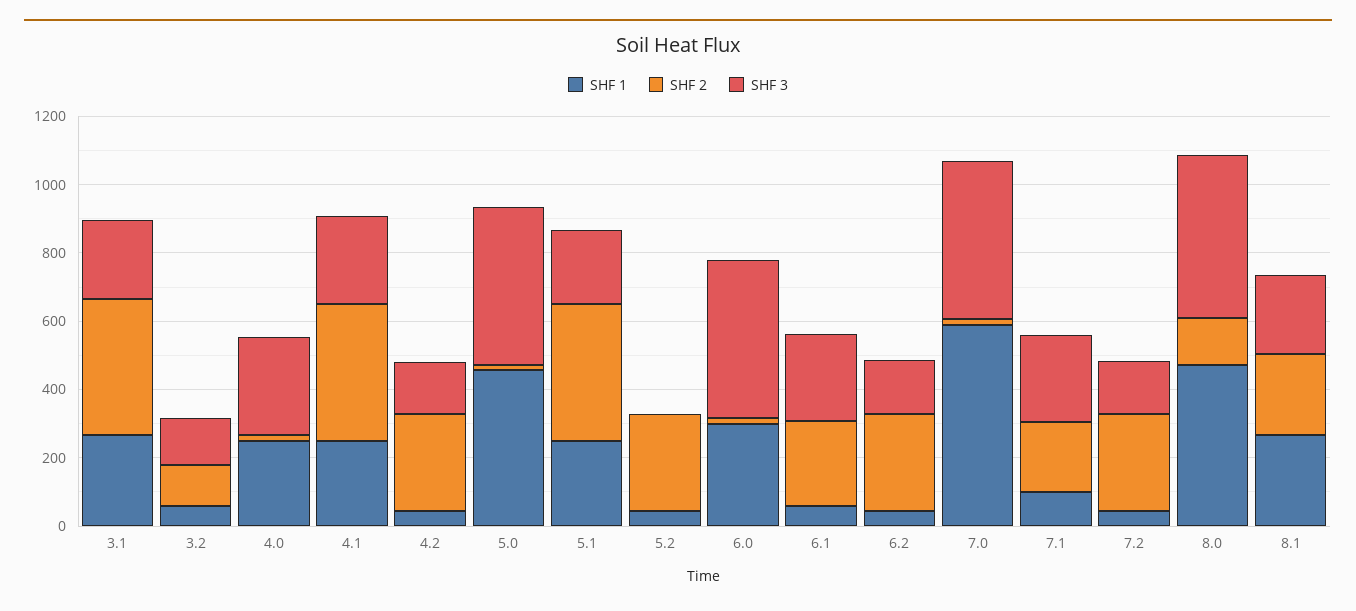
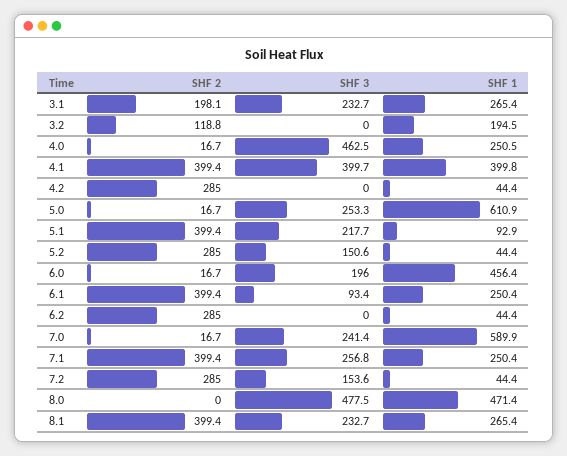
  {
    "SHF 1": {
      "3.1": 265.4,
-     "3.2": 50,
+     "3.2": 194.5,
      "4.0": 250.5,
-     "4.1": 250,
+     "4.1": 399.8,
      "4.2": 44.4,
-     "5.0": 450,
+     "5.0": 610.9,
-     "5.1": 250,
+     "5.1": 92.9,
      "5.2": 44.4,
-     "6.0": 300,
+     "6.0": 456.4,
-     "6.1": 50,
+     "6.1": 250.4,
      "6.2": 44.4,
      "7.0": 589.9,
-     "7.1": 100,
+     "7.1": 250.4,
      "7.2": 44.4,
      "8.0": 471.4,
      "8.1": 265.4
    },
    "SHF 2": {
-     "3.1": 400,
+     "3.1": 198.1,
      "3.2": 118.8,
      "4.0": 16.7,
      "4.1": 399.4,
      "4.2": 285,
      "5.0": 16.7,
      "5.1": 399.4,
      "5.2": 285,
      "6.0": 16.7,
-     "6.1": 250,
+     "6.1": 399.4,
      "6.2": 285,
      "7.0": 16.7,
-     "7.1": 200,
+     "7.1": 399.4,
      "7.2": 285,
-     "8.0": 150,
+     "8.0": 0,
-     "8.1": 250
+     "8.1": 399.4
    },
    "SHF 3": {
      "3.1": 232.7,
-     "3.2": 150,
+     "3.2": 0,
-     "4.0": 300,
+     "4.0": 462.5,
-     "4.1": 250,
+     "4.1": 399.7,
-     "4.2": 150,
+     "4.2": 0,
-     "5.0": 450,
+     "5.0": 253.3,
      "5.1": 217.7,
-     "5.2": 0,
+     "5.2": 150.6,
-     "6.0": 450,
+     "6.0": 196,
-     "6.1": 250,
+     "6.1": 93.4,
-     "6.2": 150,
+     "6.2": 0,
-     "7.0": 450,
+     "7.0": 241.4,
      "7.1": 256.8,
      "7.2": 153.6,
      "8.0": 477.5,
      "8.1": 232.7
    }
  }

